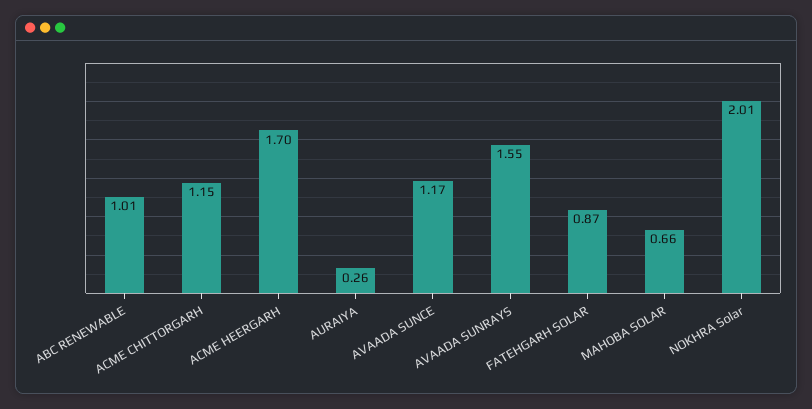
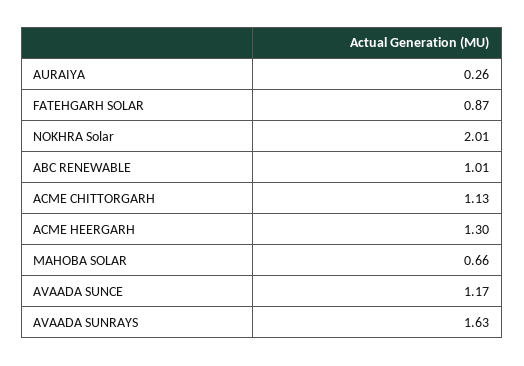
  {
    "ABC RENEWABLE": 1.01,
-   "ACME CHITTORGARH": 1.15,
+   "ACME CHITTORGARH": 1.13,
-   "ACME HEERGARH": 1.7,
+   "ACME HEERGARH": 1.3,
    "AURAIYA": 0.26,
    "AVAADA SUNCE": 1.17,
-   "AVAADA SUNRAYS": 1.55,
+   "AVAADA SUNRAYS": 1.63,
    "FATEHGARH SOLAR": 0.87,
    "MAHOBA SOLAR": 0.66,
    "NOKHRA Solar": 2.01
  }

